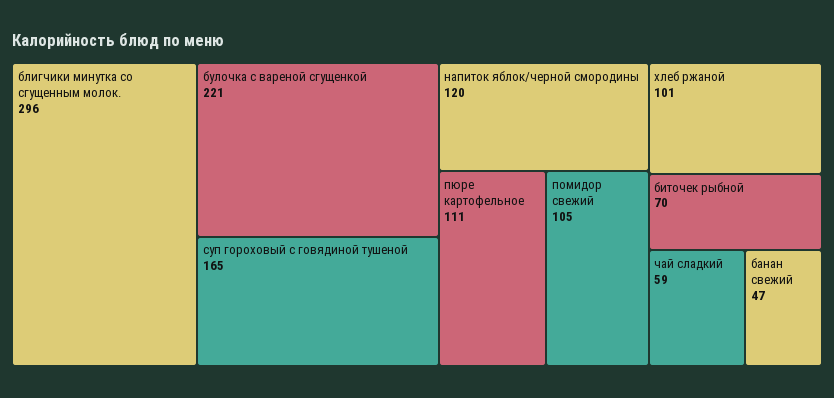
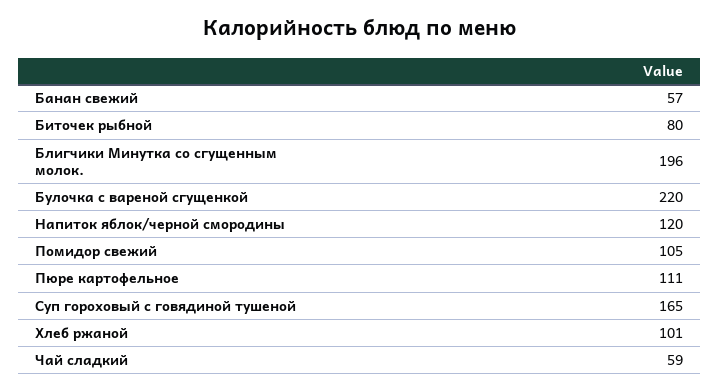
  {
-   "блигчики минутка со сгущенным молок.": 296,
+   "блигчики минутка со сгущенным молок.": 196,
-   "булочка с вареной сгущенкой": 221,
+   "булочка с вареной сгущенкой": 220,
    "суп гороховый с говядиной тушеной": 165,
    "напиток яблок/черной смородины": 120,
    "пюре картофельное": 111,
    "помидор свежий": 105,
    "хлеб ржаной": 101,
-   "биточек рыбной": 70,
+   "биточек рыбной": 80,
    "чай сладкий": 59,
-   "банан свежий": 47
+   "банан свежий": 57
  }

